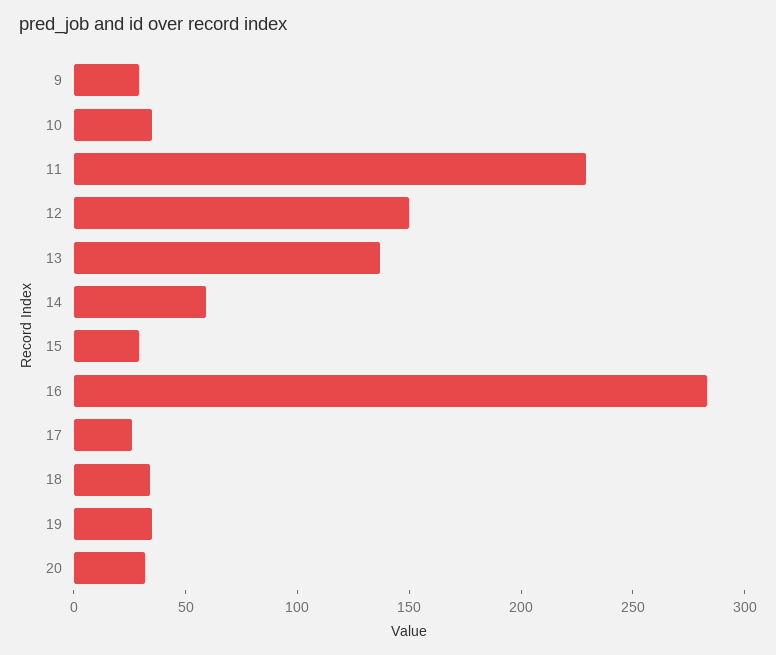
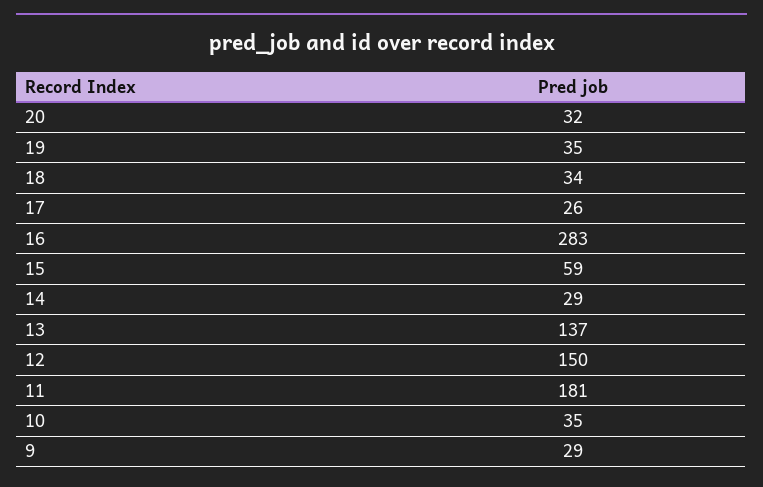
  {
    "9": 29,
    "10": 35,
-   "11": 230,
+   "11": 181,
    "12": 150,
    "13": 137,
-   "14": 60,
+   "14": 29,
-   "15": 30,
+   "15": 59,
    "16": 283,
    "17": 26,
    "18": 34,
    "19": 35,
    "20": 32
  }

